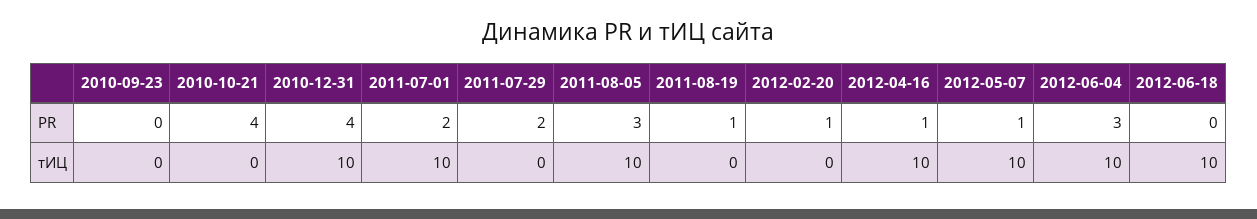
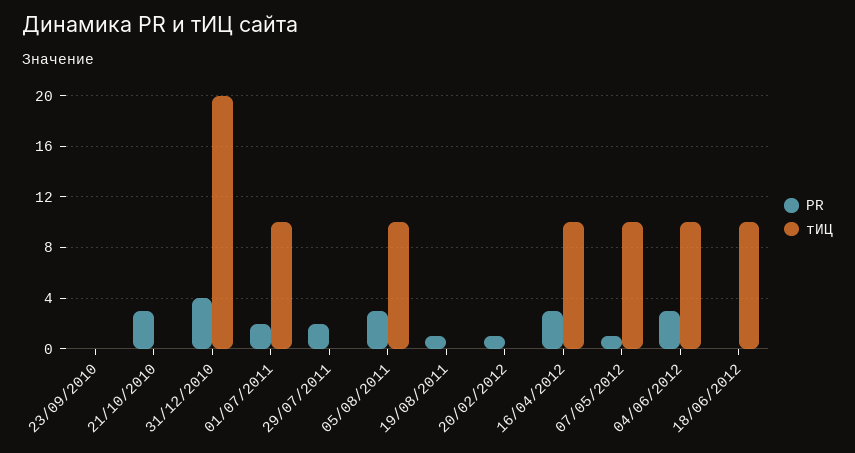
  {
    "PR": {
      "2010-09-23": 0,
-     "2010-10-21": 4,
+     "2010-10-21": 3,
      "2010-12-31": 4,
      "2011-07-01": 2,
      "2011-07-29": 2,
      "2011-08-05": 3,
      "2011-08-19": 1,
      "2012-02-20": 1,
-     "2012-04-16": 1,
+     "2012-04-16": 3,
      "2012-05-07": 1,
      "2012-06-04": 3,
      "2012-06-18": 0
    },
    "тИЦ": {
      "2010-09-23": 0,
      "2010-10-21": 0,
-     "2010-12-31": 10,
+     "2010-12-31": 20,
      "2011-07-01": 10,
      "2011-07-29": 0,
      "2011-08-05": 10,
      "2011-08-19": 0,
      "2012-02-20": 0,
      "2012-04-16": 10,
      "2012-05-07": 10,
      "2012-06-04": 10,
      "2012-06-18": 10
    }
  }

